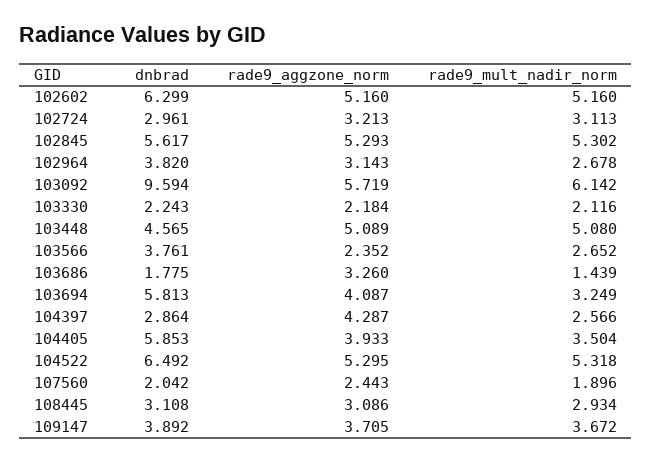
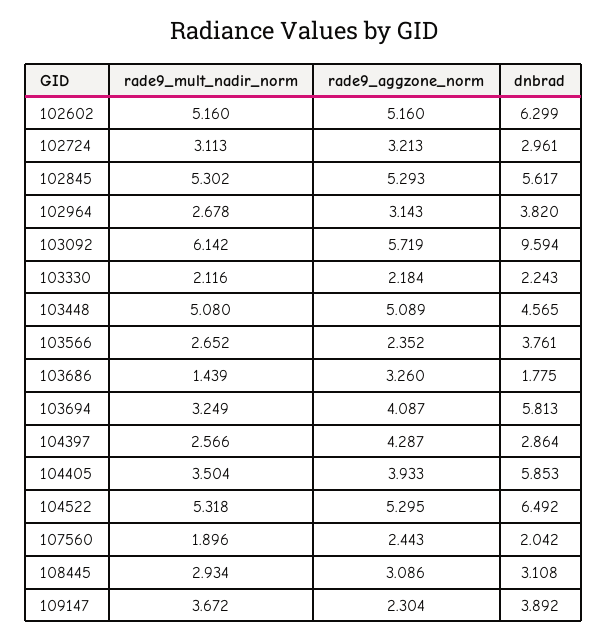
  {
    "dnbrad": {
      "102602": 6.299,
      "102724": 2.961,
      "102845": 5.617,
      "102964": 3.82,
      "103092": 9.594,
      "103330": 2.243,
      "103448": 4.565,
      "103566": 3.761,
      "103686": 1.775,
      "103694": 5.813,
      "104397": 2.864,
      "104405": 5.853,
      "104522": 6.492,
      "107560": 2.042,
      "108445": 3.108,
      "109147": 3.892
    },
    "rade9_aggzone_norm": {
      "102602": 5.16,
      "102724": 3.213,
      "102845": 5.293,
      "102964": 3.143,
      "103092": 5.719,
      "103330": 2.184,
      "103448": 5.089,
      "103566": 2.352,
      "103686": 3.26,
      "103694": 4.087,
      "104397": 4.287,
      "104405": 3.933,
      "104522": 5.295,
      "107560": 2.443,
      "108445": 3.086,
-     "109147": 3.705
+     "109147": 2.304
    },
    "rade9_mult_nadir_norm": {
      "102602": 5.16,
      "102724": 3.113,
      "102845": 5.302,
      "102964": 2.678,
      "103092": 6.142,
      "103330": 2.116,
      "103448": 5.08,
      "103566": 2.652,
      "103686": 1.439,
      "103694": 3.249,
      "104397": 2.566,
      "104405": 3.504,
      "104522": 5.318,
      "107560": 1.896,
      "108445": 2.934,
      "109147": 3.672
    }
  }

